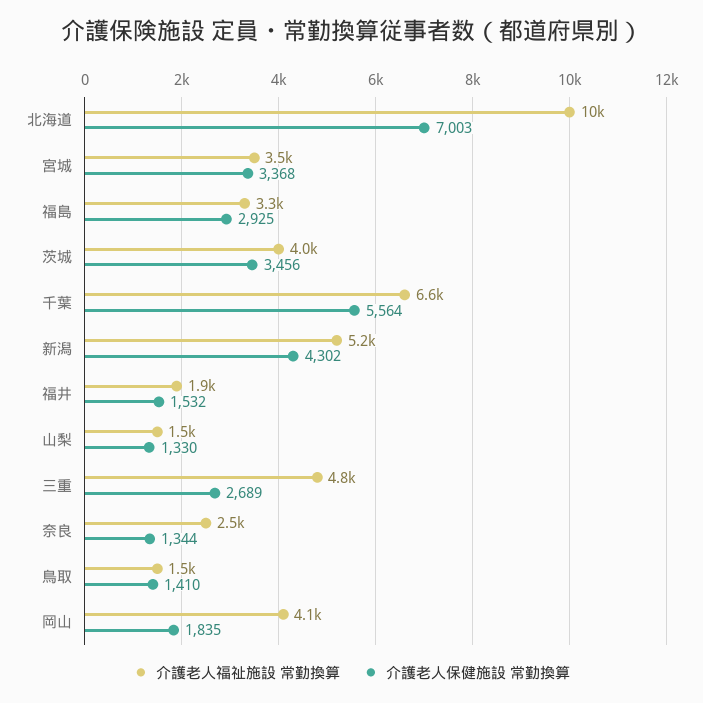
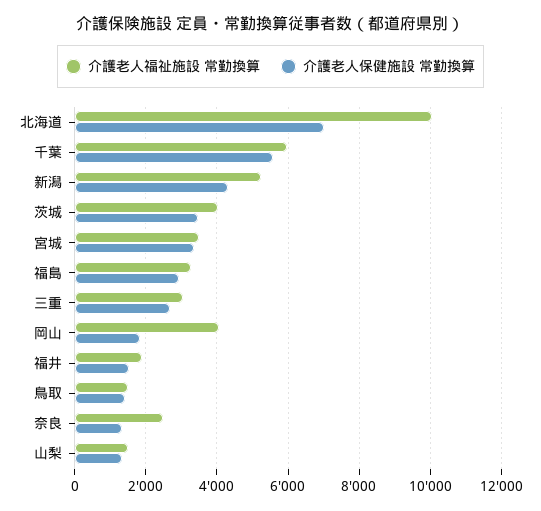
  {
    "介護老人福祉施設 常勤換算": {
      "北海道": 10000,
      "宮城": 3500,
      "福島": 3300,
      "茨城": 4000,
-     "千葉": 6600,
+     "千葉": 6000,
      "新潟": 5200,
      "福井": 1900,
      "山梨": 1500,
-     "三重": 4800,
+     "三重": 3000,
      "奈良": 2500,
      "鳥取": 1500,
      "岡山": 4100
    },
    "介護老人保健施設 常勤換算": {
      "北海道": 7003,
      "宮城": 3368,
      "福島": 2925,
      "茨城": 3456,
      "千葉": 5564,
      "新潟": 4302,
      "福井": 1532,
      "山梨": 1330,
      "三重": 2689,
      "奈良": 1344,
      "鳥取": 1410,
      "岡山": 1835
    }
  }

